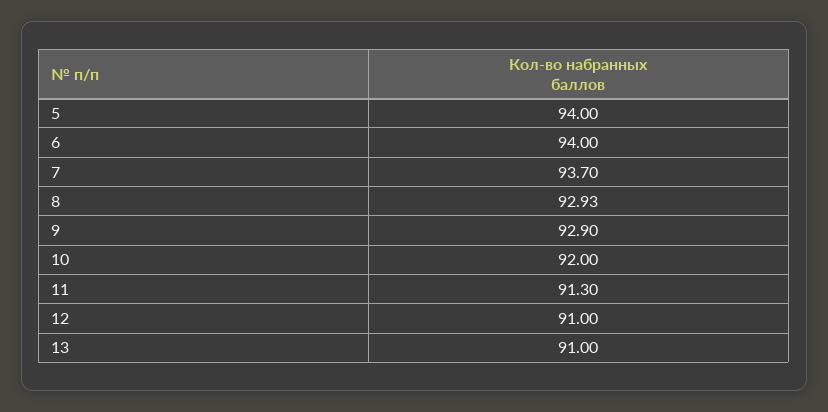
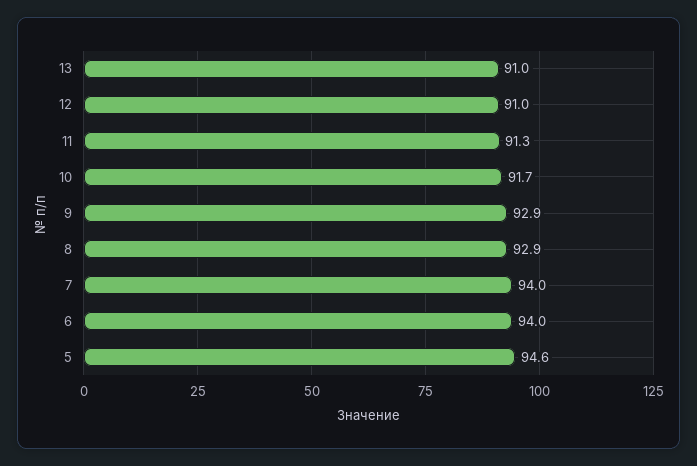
  {
-   "5": 94,
+   "5": 94.6,
    "6": 94,
-   "7": 93.7,
+   "7": 94,
    "8": 92.93,
    "9": 92.9,
-   "10": 92,
+   "10": 91.7,
    "11": 91.3,
    "12": 91,
    "13": 91
  }

